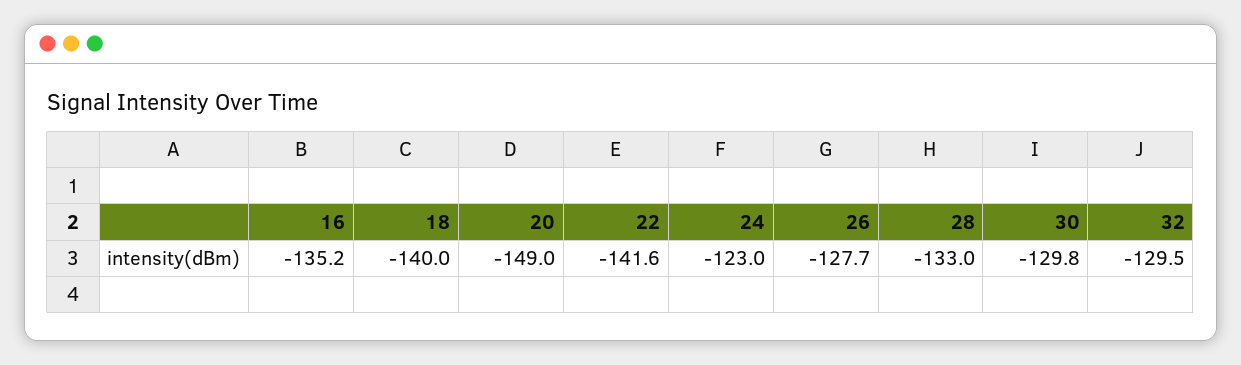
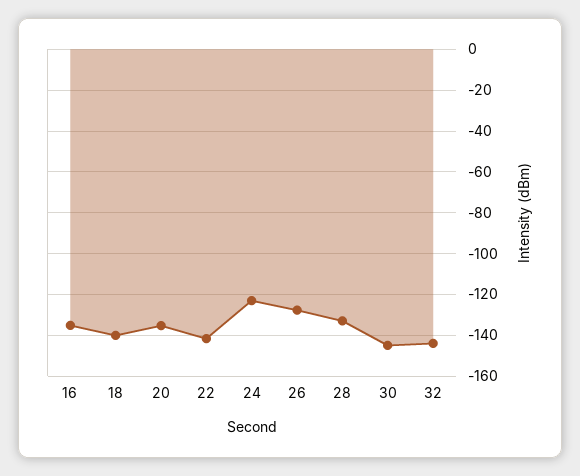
  {
    "16": -135.2,
    "18": -140,
-   "20": -149,
+   "20": -135,
    "22": -141.6,
    "24": -123,
    "26": -127.7,
    "28": -133,
-   "30": -129.8,
+   "30": -145,
-   "32": -129.5
+   "32": -145
  }

